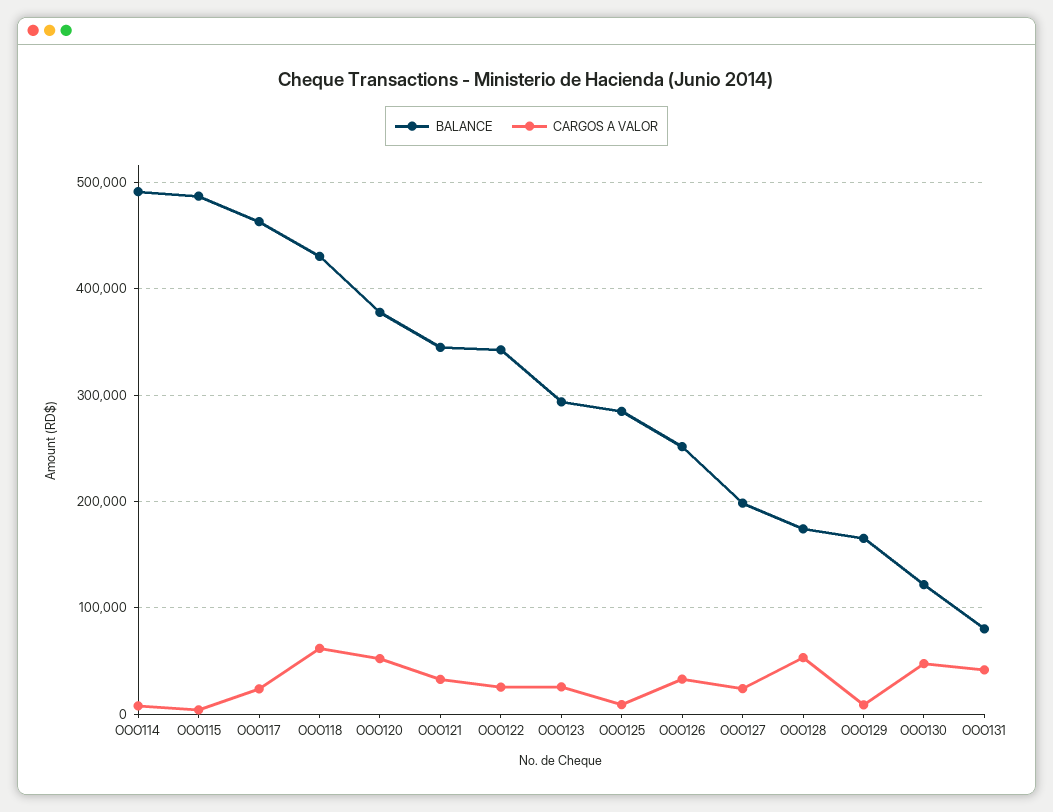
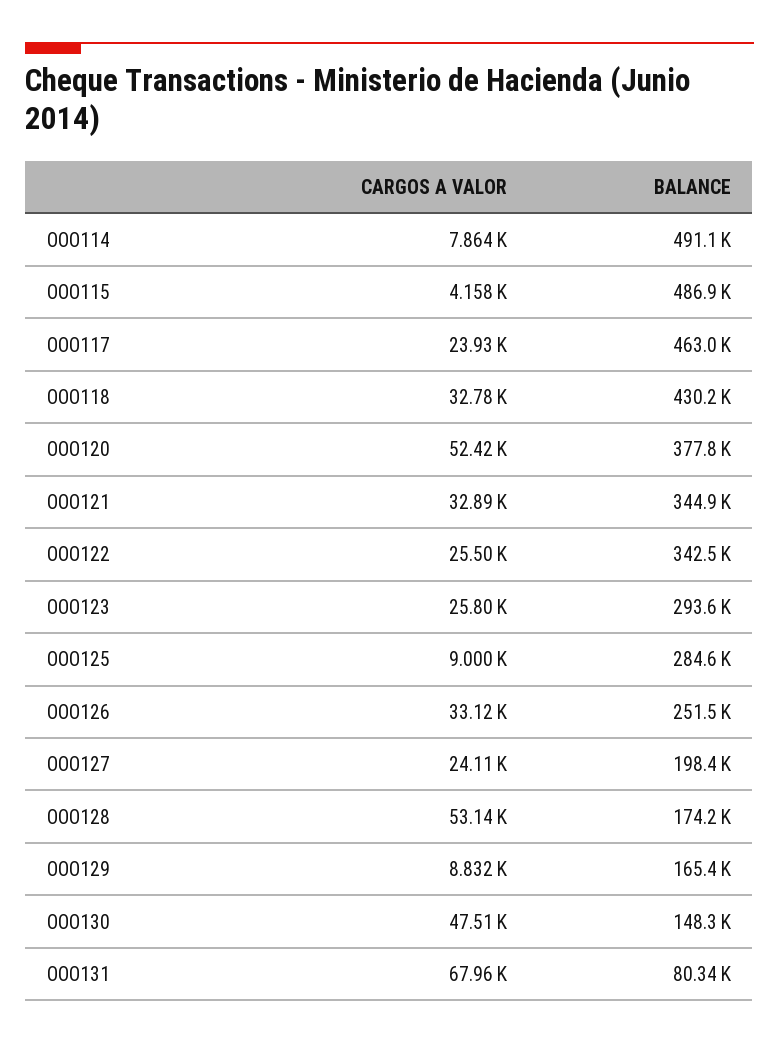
  {
    "BALANCE": {
      "OOO114": 491100,
      "OOO115": 486900,
      "OOO117": 463000,
      "OOO118": 430200,
      "OOO120": 377800,
      "OOO121": 344900,
      "OOO122": 342500,
      "OOO123": 293600,
      "OOO125": 284600,
      "OOO126": 251500,
      "OOO127": 198400,
      "OOO128": 174200,
      "OOO129": 165400,
-     "OOO130": 120000,
+     "OOO130": 148300,
      "OOO131": 80340
    },
    "CARGOS A VALOR": {
      "OOO114": 7864,
      "OOO115": 4158,
      "OOO117": 23930,
-     "OOO118": 60000,
+     "OOO118": 32780,
      "OOO120": 52420,
      "OOO121": 32890,
      "OOO122": 25500,
      "OOO123": 25800,
      "OOO125": 9000,
      "OOO126": 33120,
      "OOO127": 24110,
      "OOO128": 53140,
      "OOO129": 8832,
      "OOO130": 47510,
-     "OOO131": 40000
+     "OOO131": 67960
    }
  }

